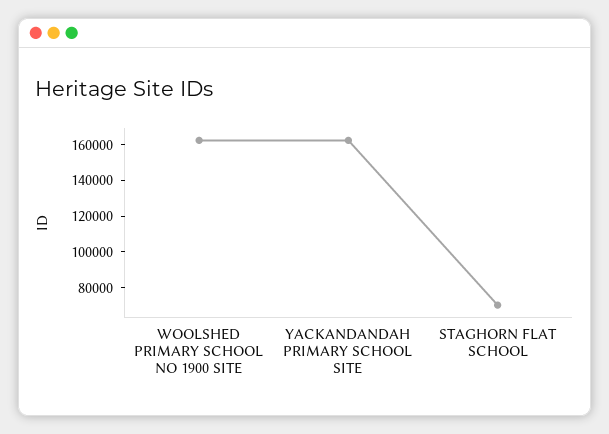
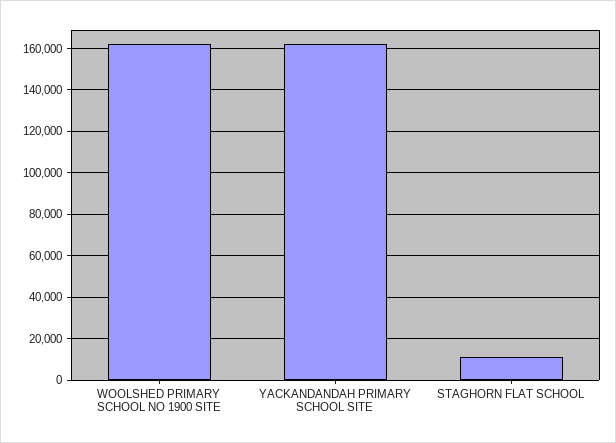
  {
    "WOOLSHED PRIMARY SCHOOL NO 1900 SITE": 160000,
    "YACKANDANDAH PRIMARY SCHOOL SITE": 160000,
-   "STAGHORN FLAT SCHOOL": 70000
+   "STAGHORN FLAT SCHOOL": 10000
  }

